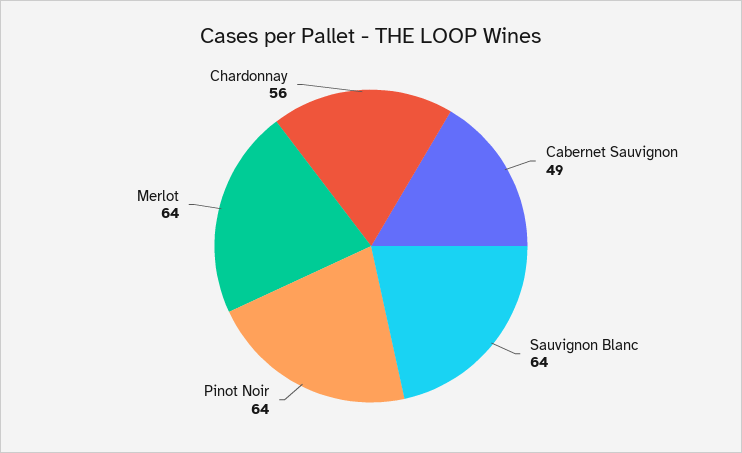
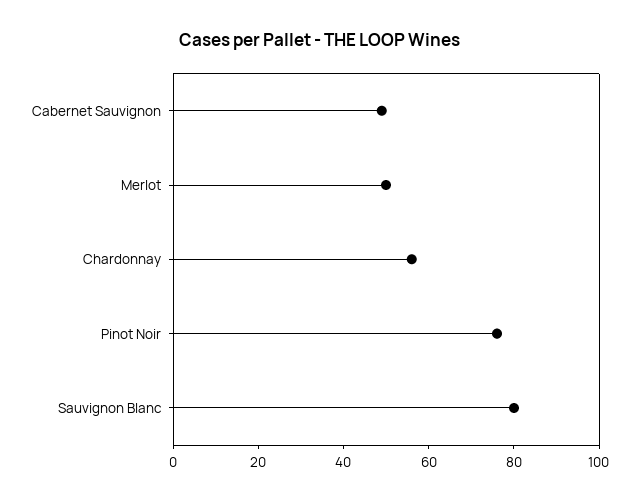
  {
    "Cabernet Sauvignon": 49,
-   "Sauvignon Blanc": 64,
+   "Sauvignon Blanc": 80,
-   "Pinot Noir": 64,
+   "Pinot Noir": 75,
-   "Merlot": 64,
+   "Merlot": 50,
    "Chardonnay": 56
  }

